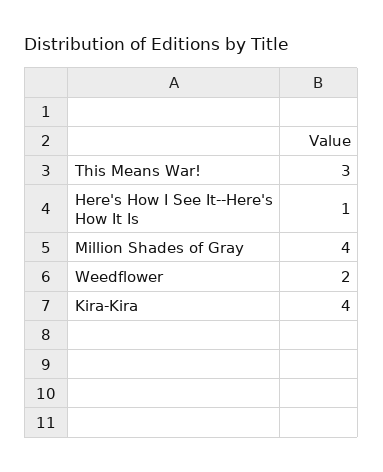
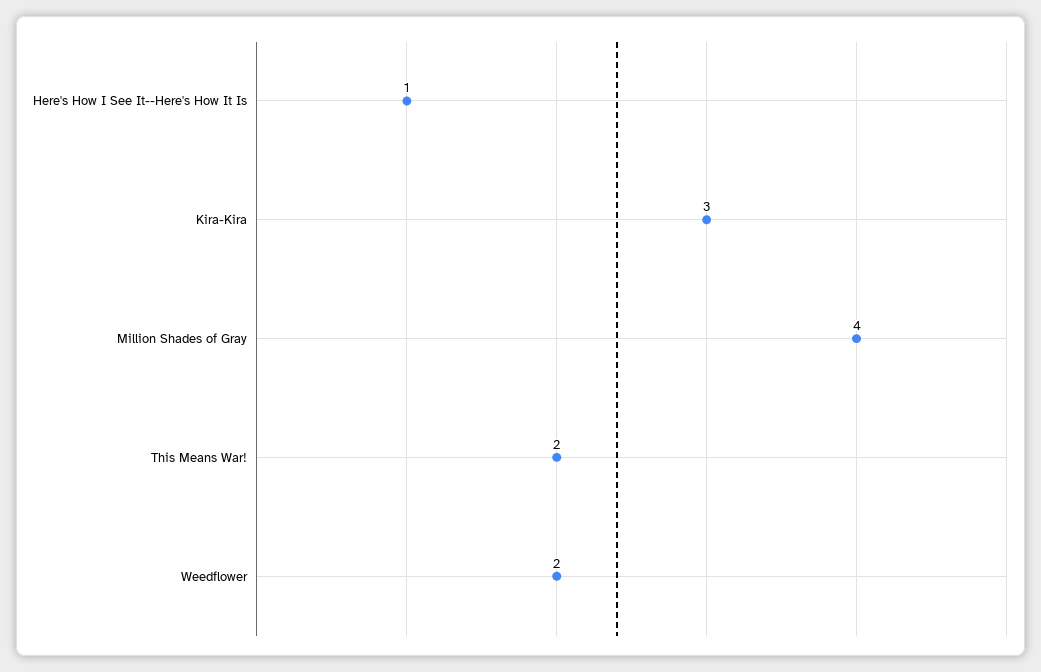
  {
-   "This Means War!": 3,
+   "This Means War!": 2,
    "Here's How I See It--Here's How It Is": 1,
    "Million Shades of Gray": 4,
    "Weedflower": 2,
-   "Kira-Kira": 4
+   "Kira-Kira": 3
  }

